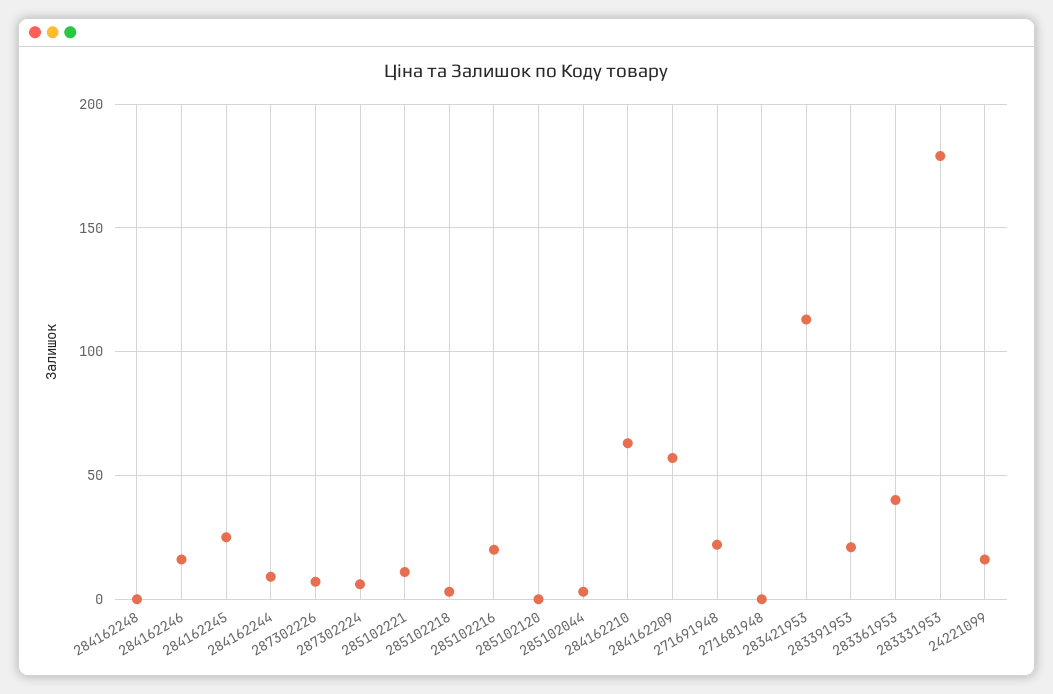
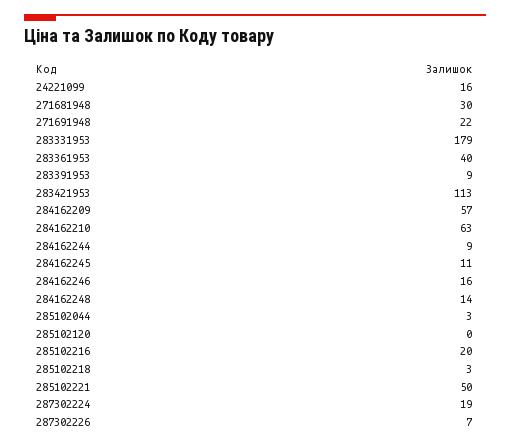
  {
-   "284162248": 0,
+   "284162248": 14,
    "284162246": 16,
-   "284162245": 25,
+   "284162245": 11,
    "284162244": 9,
    "287302226": 7,
-   "287302224": 5,
+   "287302224": 19,
-   "285102221": 10,
+   "285102221": 50,
    "285102218": 3,
    "285102216": 20,
    "285102120": 0,
    "285102044": 3,
    "284162210": 63,
    "284162209": 57,
    "271691948": 22,
-   "271681948": 0,
+   "271681948": 30,
    "283421953": 113,
-   "283391953": 20,
+   "283391953": 9,
    "283361953": 40,
    "283331953": 179,
    "24221099": 16
  }

